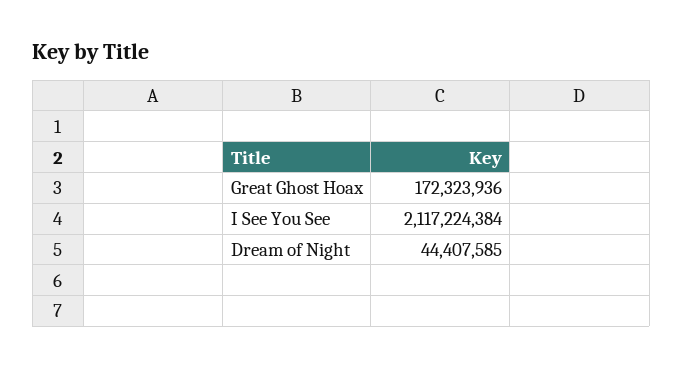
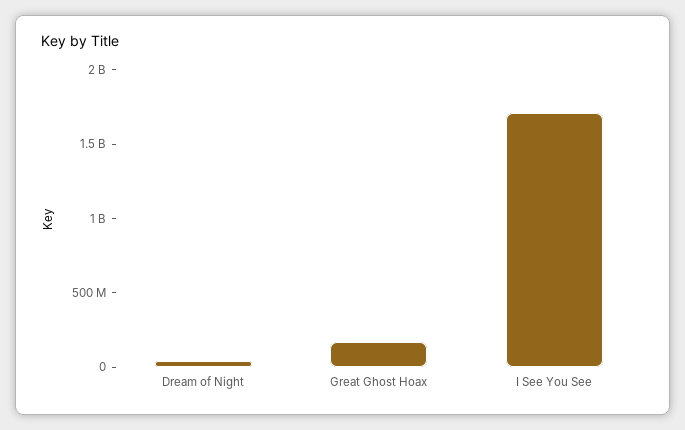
  {
    "Great Ghost Hoax": 172323936,
-   "I See You See": 2117224384,
+   "I See You See": 1700000000,
    "Dream of Night": 44407585
  }

